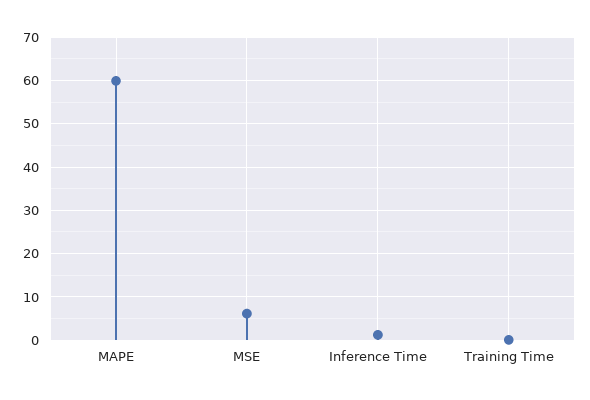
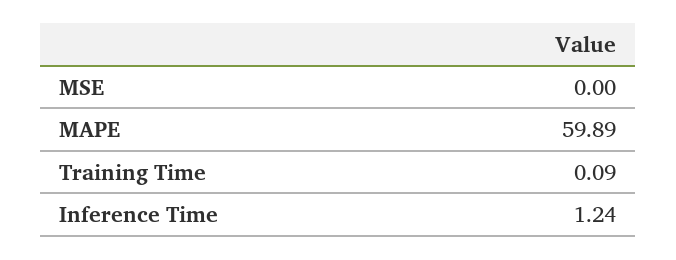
  {
    "MAPE": 59.89,
-   "MSE": 6,
+   "MSE": 0,
    "Inference Time": 1.24,
    "Training Time": 0.09
  }

